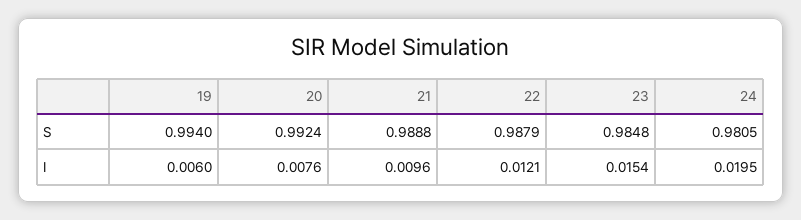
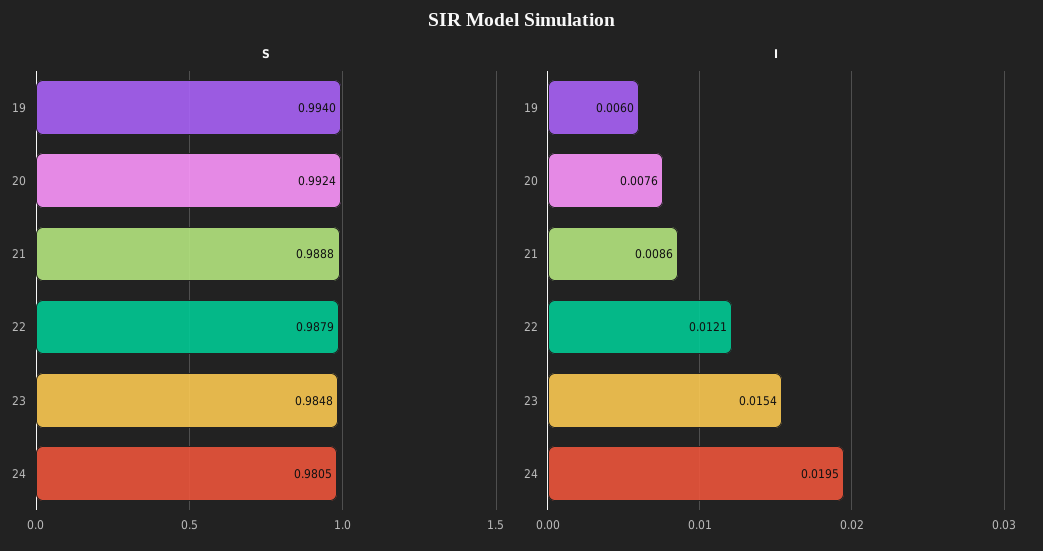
  {
    "S": {
      "19": 0.994,
      "20": 0.9924,
      "21": 0.9888,
      "22": 0.9879,
      "23": 0.9848,
      "24": 0.9805
    },
    "I": {
      "19": 0.006,
      "20": 0.0076,
-     "21": 0.0096,
+     "21": 0.0086,
      "22": 0.0121,
      "23": 0.0154,
      "24": 0.0195
    }
  }

